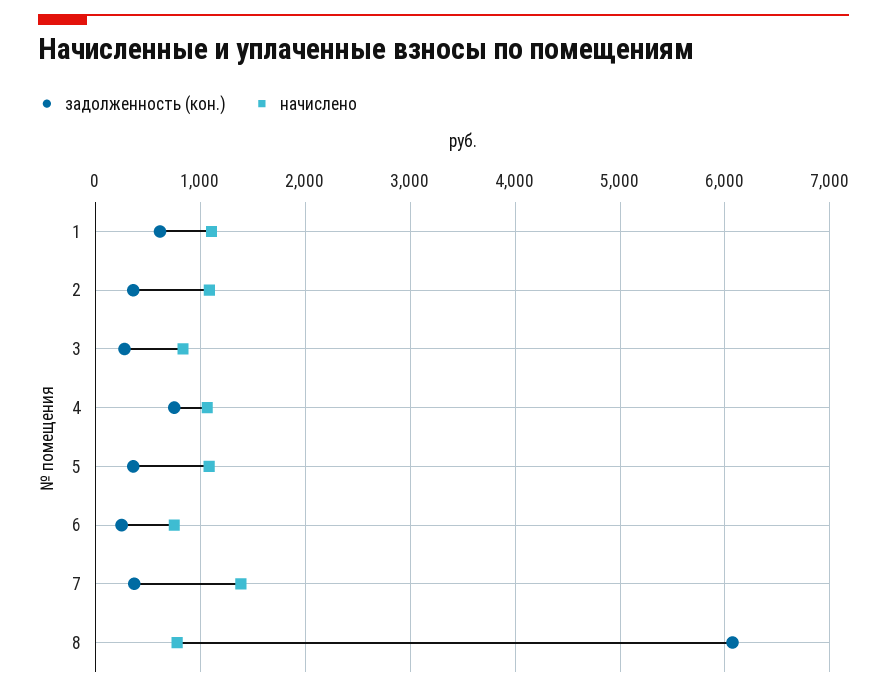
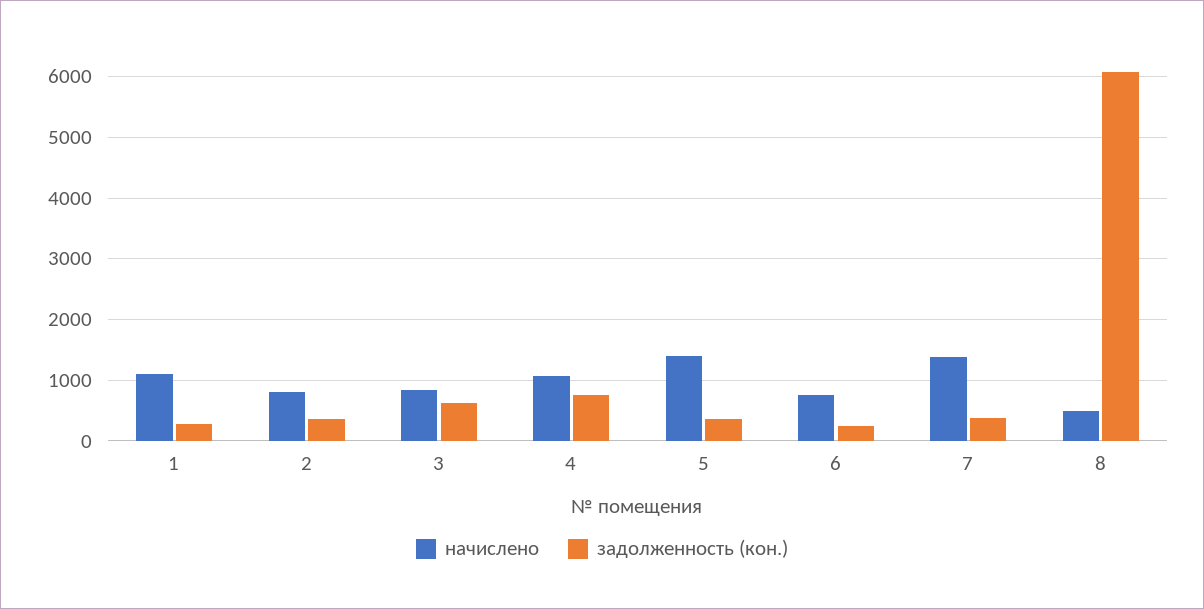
  {
    "задолженность (кон.)": {
-     "1": 600,
+     "1": 300,
      "2": 400,
-     "3": 300,
+     "3": 600,
      "4": 800,
      "5": 400,
      "6": 300,
      "7": 400,
      "8": 6100
    },
    "начислено": {
      "1": 1100,
-     "2": 1100,
+     "2": 800,
      "3": 800,
      "4": 1100,
-     "5": 1100,
+     "5": 1400,
      "6": 800,
      "7": 1400,
-     "8": 800
+     "8": 500
    }
  }

